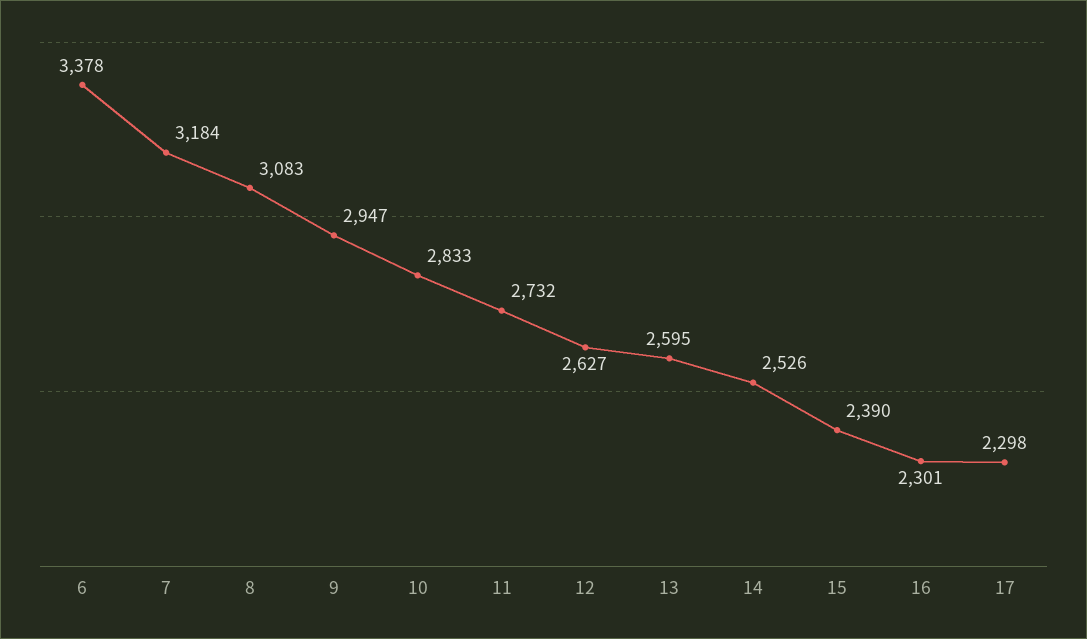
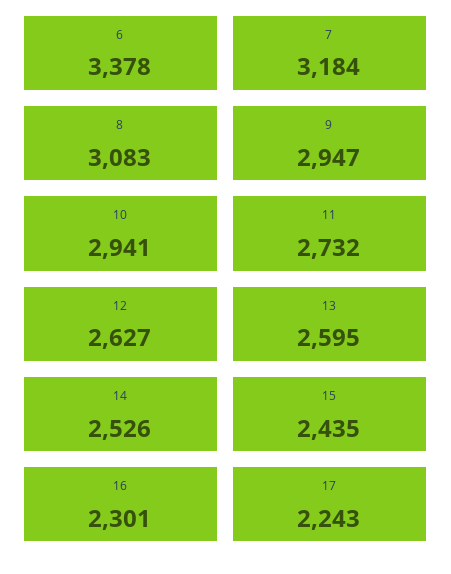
  {
    "6": 3378,
    "7": 3184,
    "8": 3083,
    "9": 2947,
-   "10": 2833,
+   "10": 2941,
    "11": 2732,
    "12": 2627,
    "13": 2595,
    "14": 2526,
-   "15": 2390,
+   "15": 2435,
    "16": 2301,
-   "17": 2298
+   "17": 2243
  }

